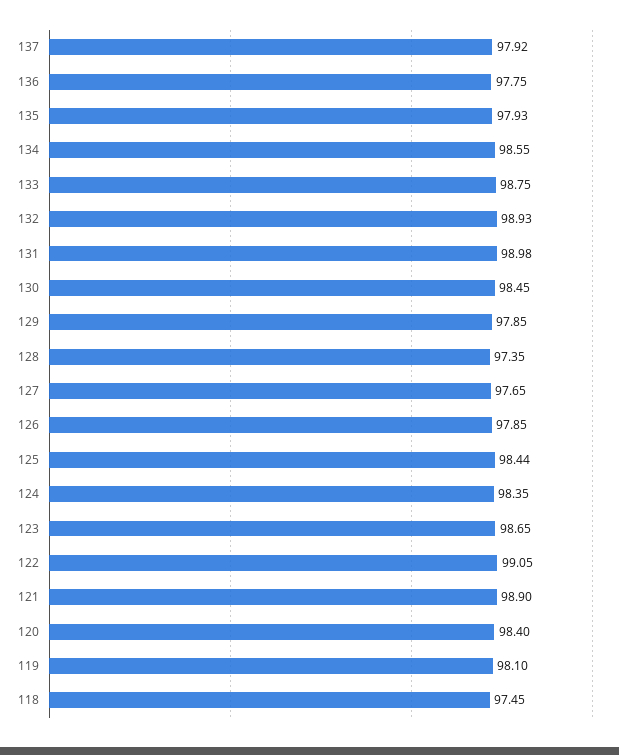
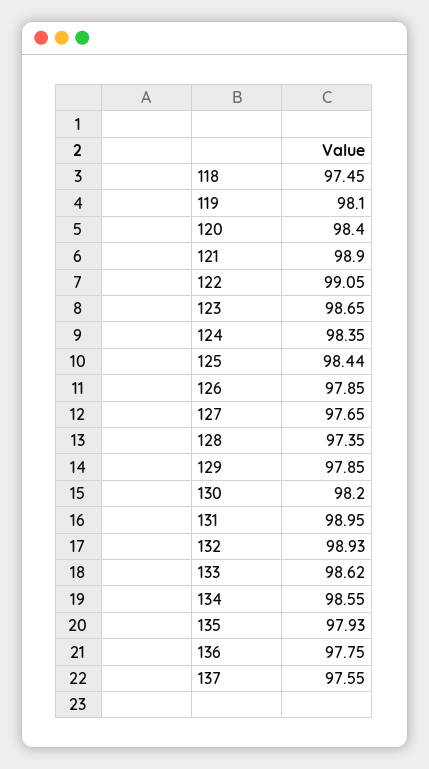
  {
-   "137": 97.92,
+   "137": 97.55,
    "136": 97.75,
    "135": 97.93,
    "134": 98.55,
-   "133": 98.75,
+   "133": 98.62,
    "132": 98.93,
-   "131": 98.98,
+   "131": 98.95,
-   "130": 98.45,
+   "130": 98.2,
    "129": 97.85,
    "128": 97.35,
    "127": 97.65,
    "126": 97.85,
    "125": 98.44,
    "124": 98.35,
    "123": 98.65,
    "122": 99.05,
    "121": 98.9,
    "120": 98.4,
    "119": 98.1,
    "118": 97.45
  }

